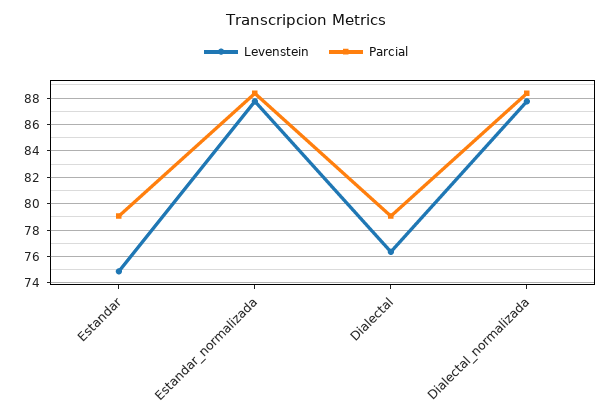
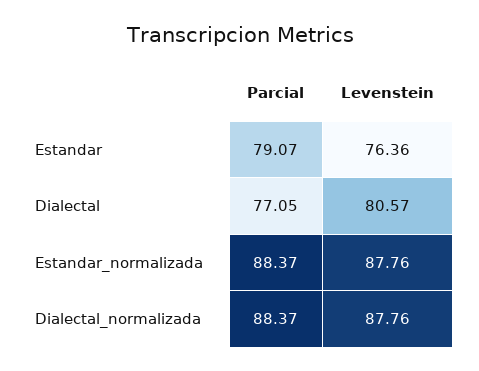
  {
    "Levenstein": {
-     "Estandar": 75,
+     "Estandar": 76.36,
      "Estandar_normalizada": 87.76,
-     "Dialectal": 76.5,
+     "Dialectal": 80.57,
      "Dialectal_normalizada": 87.76
    },
    "Parcial": {
      "Estandar": 79.07,
      "Estandar_normalizada": 88.37,
-     "Dialectal": 79,
+     "Dialectal": 77.05,
      "Dialectal_normalizada": 88.37
    }
  }

